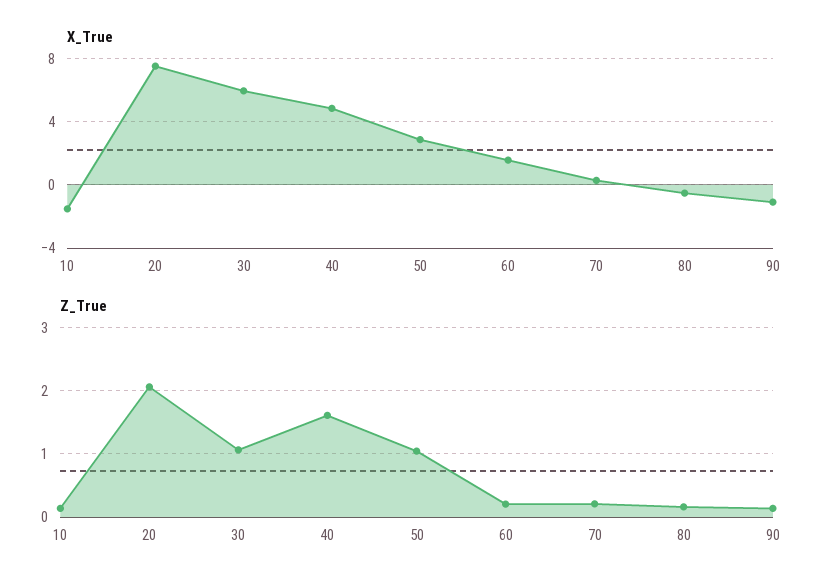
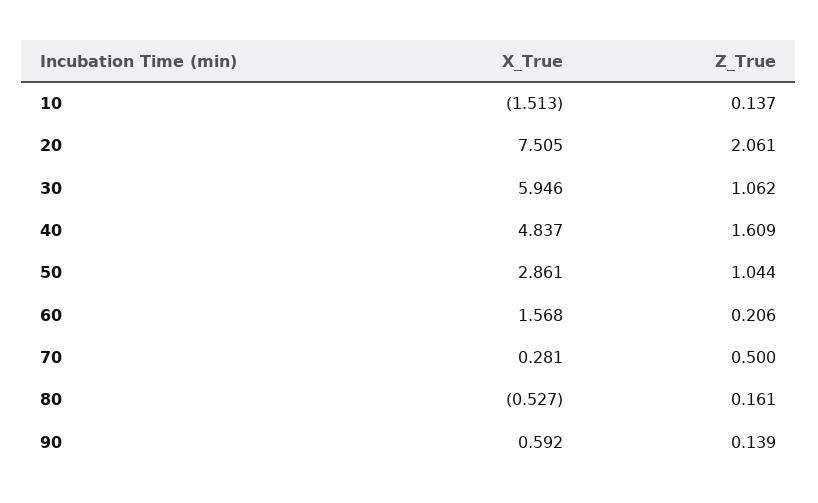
  {
    "X_True": {
      "10": -1.513,
      "20": 7.505,
      "30": 5.946,
      "40": 4.837,
      "50": 2.861,
      "60": 1.568,
      "70": 0.281,
      "80": -0.527,
-     "90": -1
+     "90": 0.592
    },
    "Z_True": {
      "10": 0.137,
      "20": 2.061,
      "30": 1.062,
      "40": 1.609,
      "50": 1.044,
      "60": 0.206,
-     "70": 0.2,
+     "70": 0.5,
      "80": 0.161,
      "90": 0.139
    }
  }

